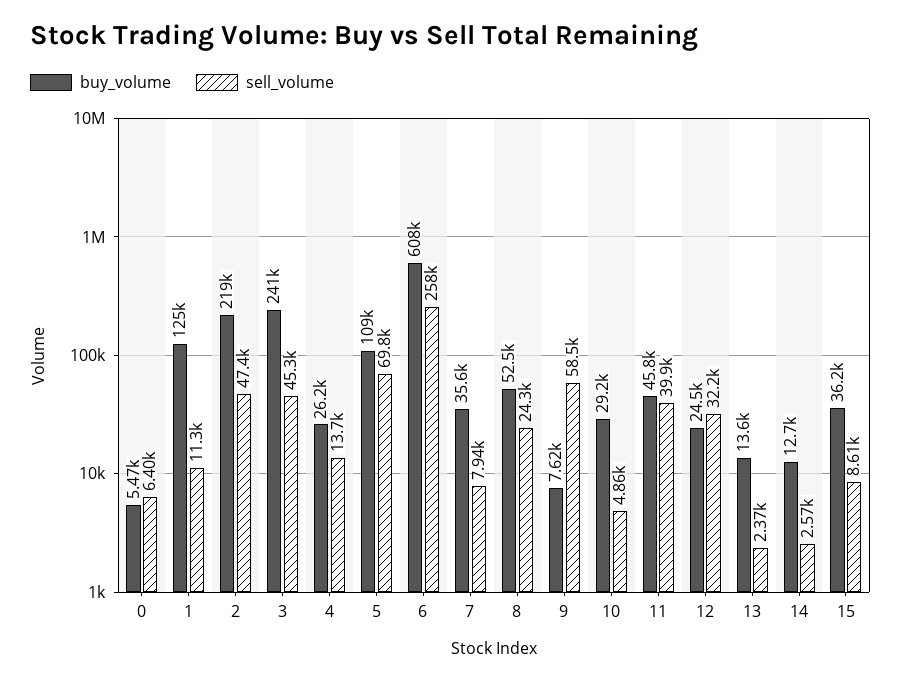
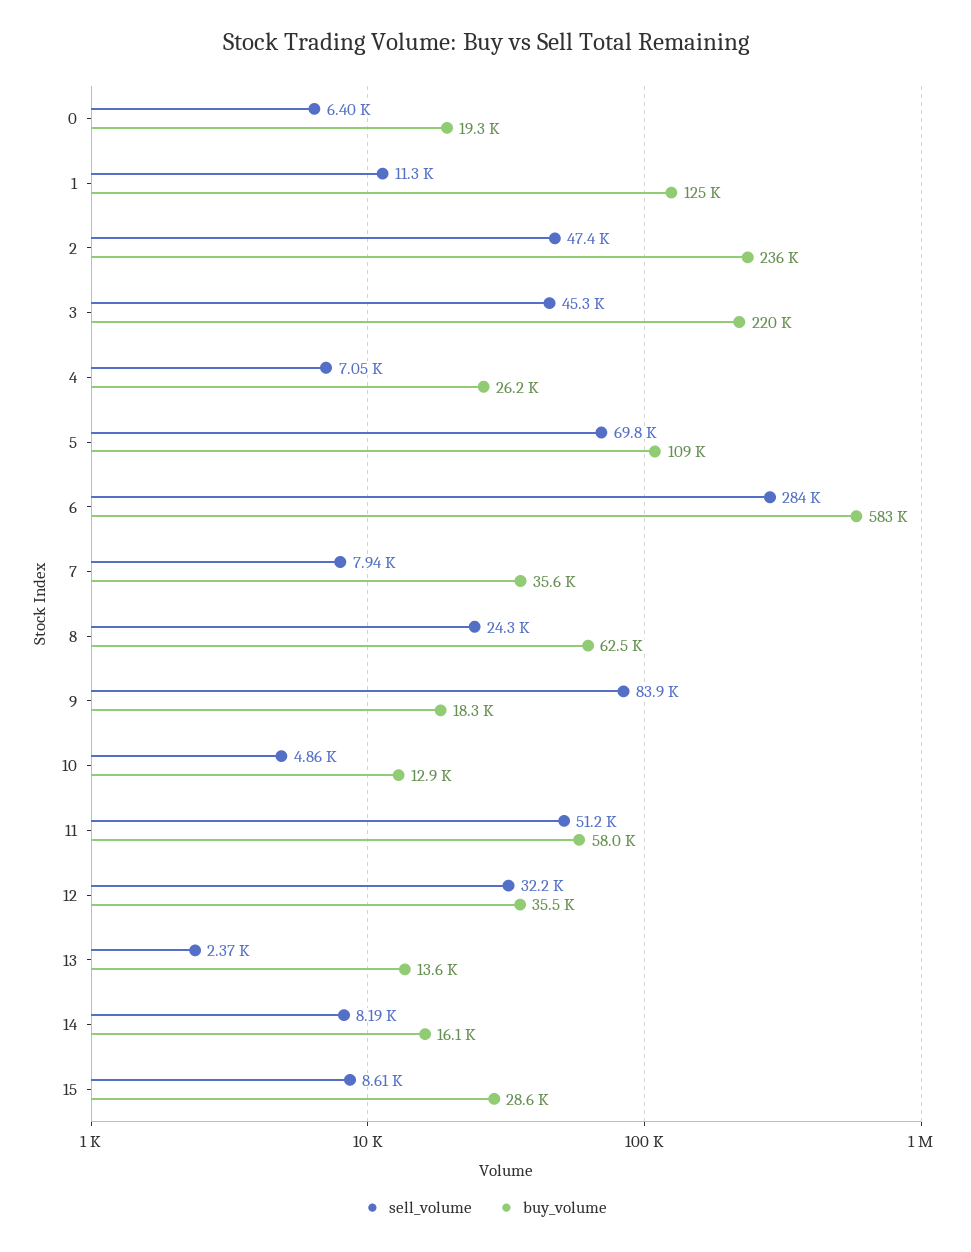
  {
    "buy_volume": {
-     "0": 5470,
+     "0": 19300,
      "1": 125000,
-     "2": 219000,
+     "2": 236000,
-     "3": 241000,
+     "3": 220000,
      "4": 26200,
      "5": 109000,
-     "6": 608000,
+     "6": 583000,
      "7": 35600,
-     "8": 52500,
+     "8": 62500,
-     "9": 7620,
+     "9": 18300,
-     "10": 29200,
+     "10": 12900,
-     "11": 45800,
+     "11": 58000,
-     "12": 24500,
+     "12": 35500,
      "13": 13600,
-     "14": 12700,
+     "14": 16100,
-     "15": 36200
+     "15": 28600
    },
    "sell_volume": {
      "0": 6400,
      "1": 11300,
      "2": 47400,
      "3": 45300,
-     "4": 13700,
+     "4": 7050,
      "5": 69800,
-     "6": 258000,
+     "6": 284000,
      "7": 7940,
      "8": 24300,
-     "9": 58500,
+     "9": 83900,
      "10": 4860,
-     "11": 39900,
+     "11": 51200,
      "12": 32200,
      "13": 2370,
-     "14": 2570,
+     "14": 8190,
      "15": 8610
    }
  }

